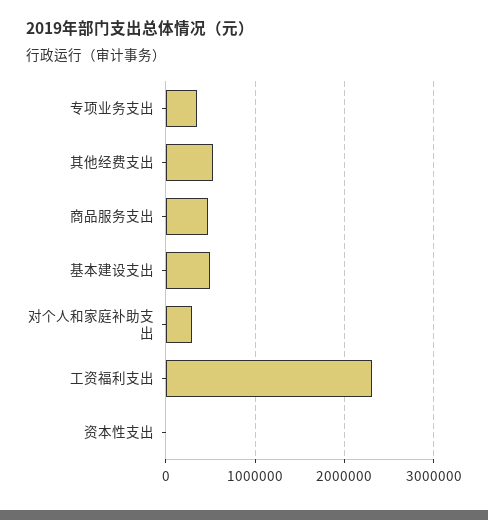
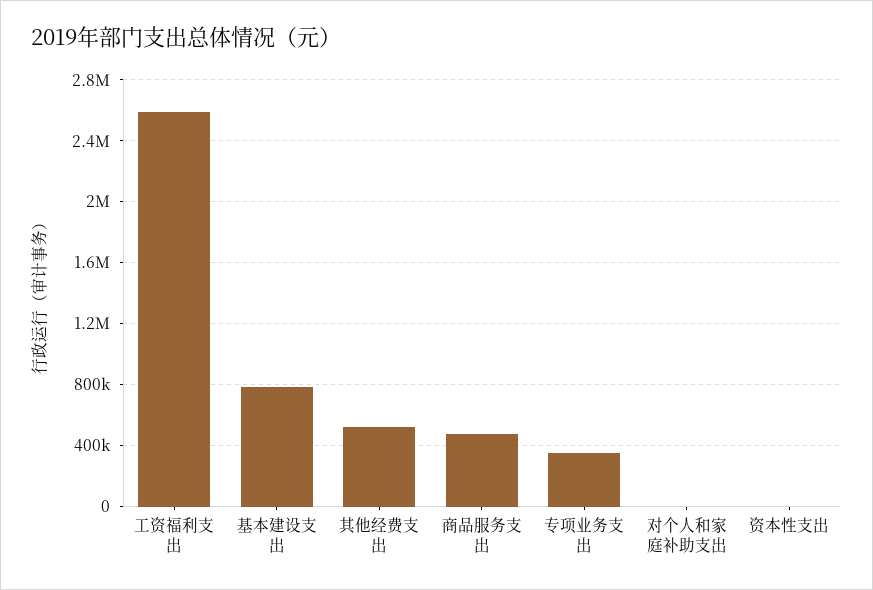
  {
    "专项业务支出": 350000,
    "其他经费支出": 500000,
    "商品服务支出": 450000,
-   "基本建设支出": 500000,
+   "基本建设支出": 800000,
-   "对个人和家庭补助支出": 300000,
+   "对个人和家庭补助支出": 0,
-   "工资福利支出": 2300000,
+   "工资福利支出": 2600000,
    "资本性支出": 0
  }

